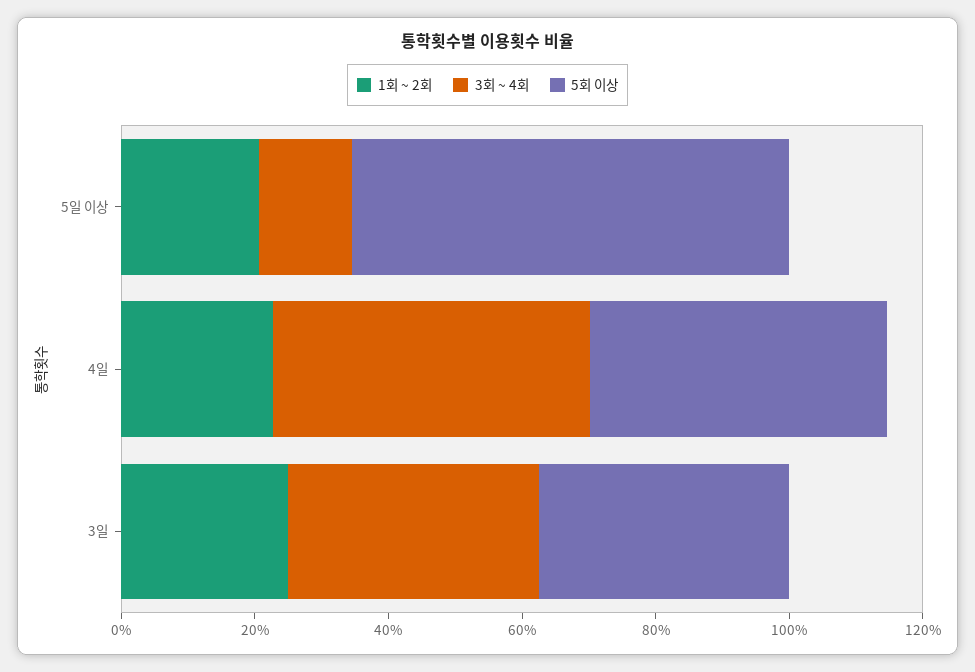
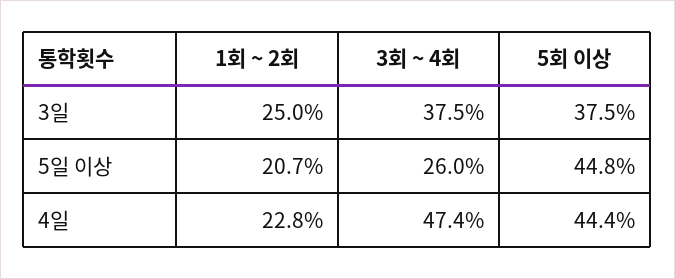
  {
    "1회 ~ 2회": {
      "5일 이상": 20.7,
      "4일": 22.8,
      "3일": 25
    },
    "3회 ~ 4회": {
-     "5일 이상": 15,
+     "5일 이상": 26,
      "4일": 47.4,
      "3일": 37.5
    },
    "5회 이상": {
-     "5일 이상": 65,
+     "5일 이상": 44.8,
      "4일": 44.4,
      "3일": 37.5
    }
  }

